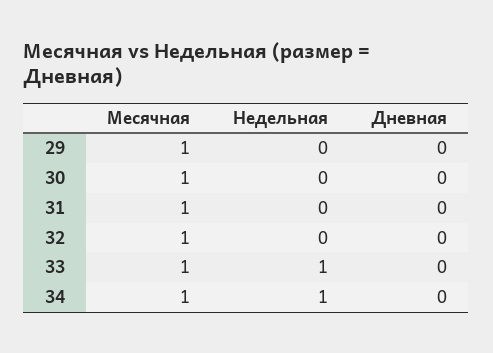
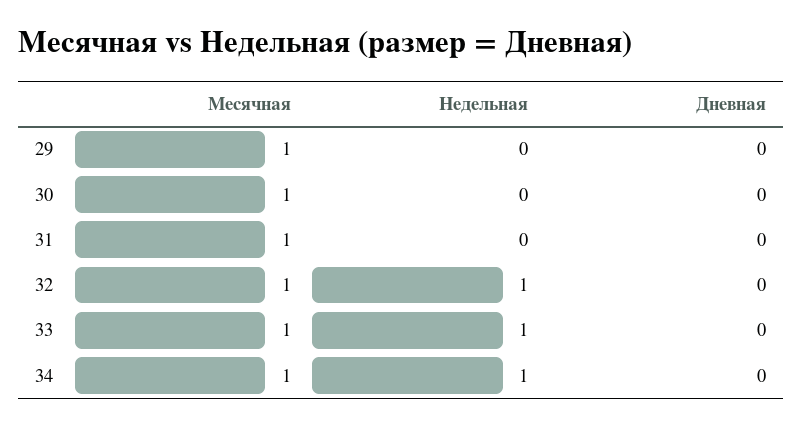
  {
    "Месячная": {
      "29": 1,
      "30": 1,
      "31": 1,
      "32": 1,
      "33": 1,
      "34": 1
    },
    "Недельная": {
      "29": 0,
      "30": 0,
      "31": 0,
-     "32": 0,
+     "32": 1,
      "33": 1,
      "34": 1
    },
    "Дневная": {
      "29": 0,
      "30": 0,
      "31": 0,
      "32": 0,
      "33": 0,
      "34": 0
    }
  }

